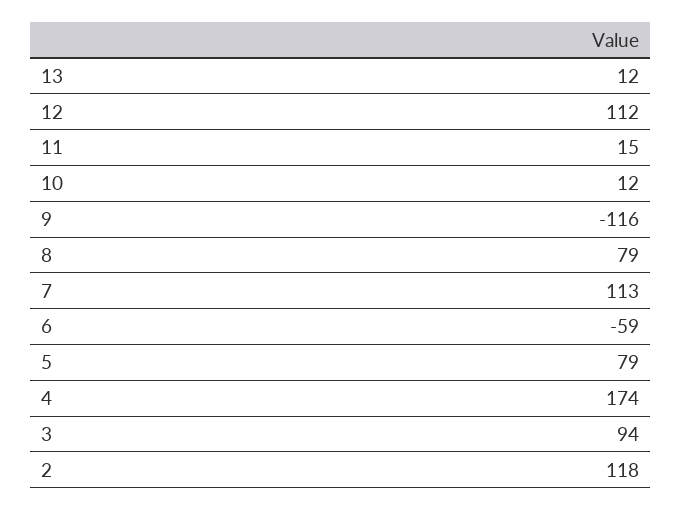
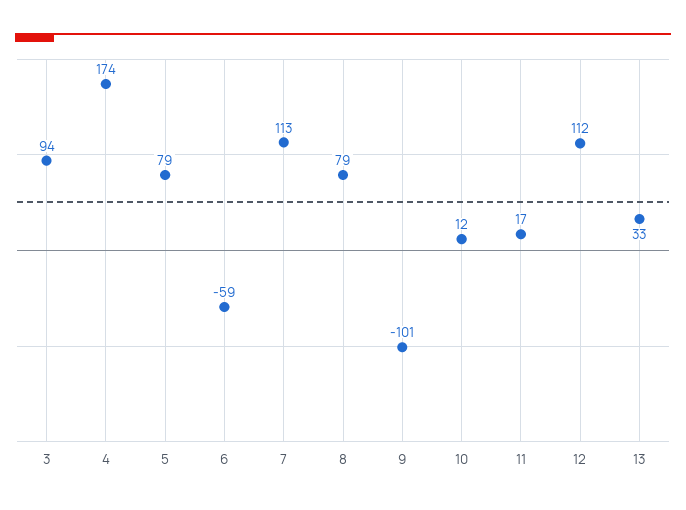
  {
-   "13": 12,
+   "13": 33,
    "12": 112,
-   "11": 15,
+   "11": 17,
    "10": 12,
-   "9": -116,
+   "9": -101,
    "8": 79,
    "7": 113,
    "6": -59,
    "5": 79,
    "4": 174,
-   "3": 94,
+   "3": 94
-   "2": 118
  }

